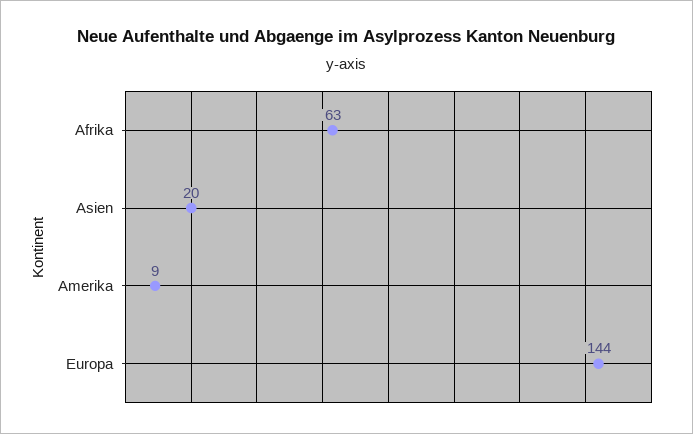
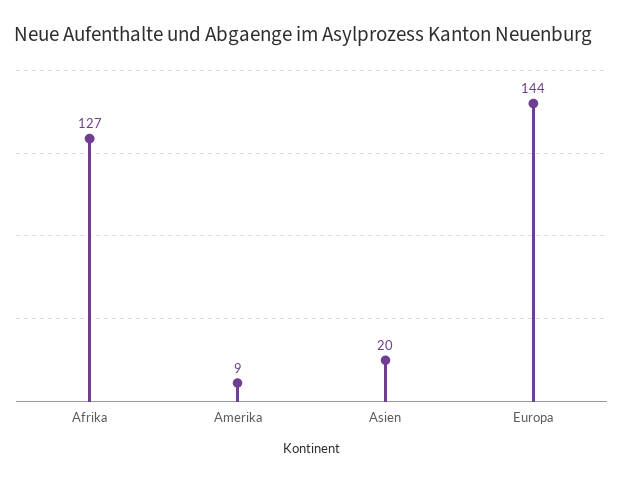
  {
-   "Afrika": 63,
+   "Afrika": 127,
    "Asien": 20,
    "Amerika": 9,
    "Europa": 144
  }

